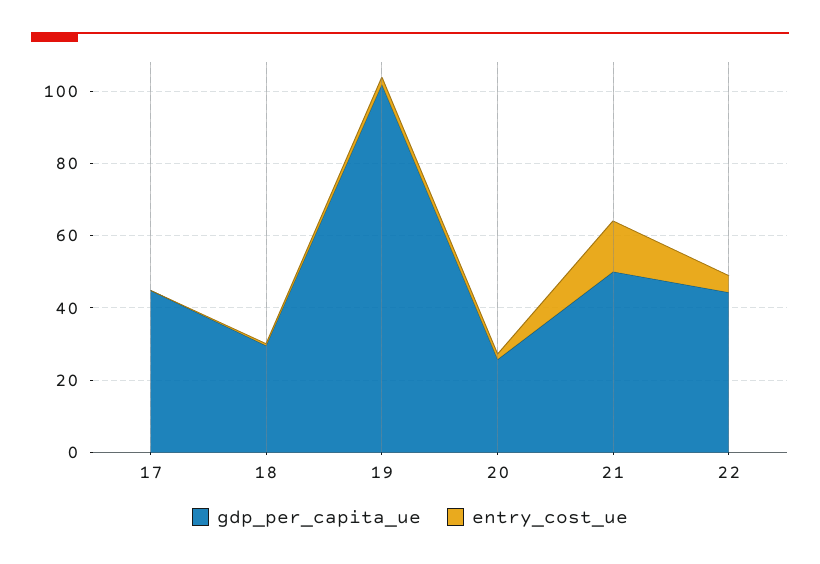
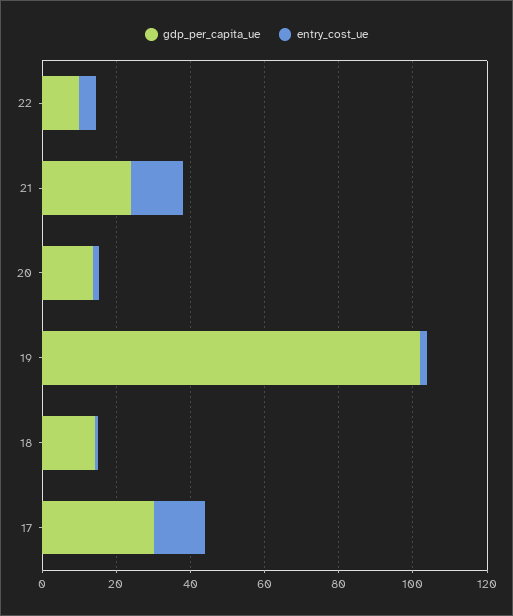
  {
    "gdp_per_capita_ue": {
-     "17": 45,
+     "17": 30,
-     "18": 30,
+     "18": 15,
      "19": 100,
-     "20": 25,
+     "20": 15,
-     "21": 50,
+     "21": 25,
-     "22": 45
+     "22": 10
    },
    "entry_cost_ue": {
-     "17": 0,
+     "17": 15,
      "18": 0,
      "19": 0,
      "20": 0,
      "21": 15,
      "22": 5
    }
  }

